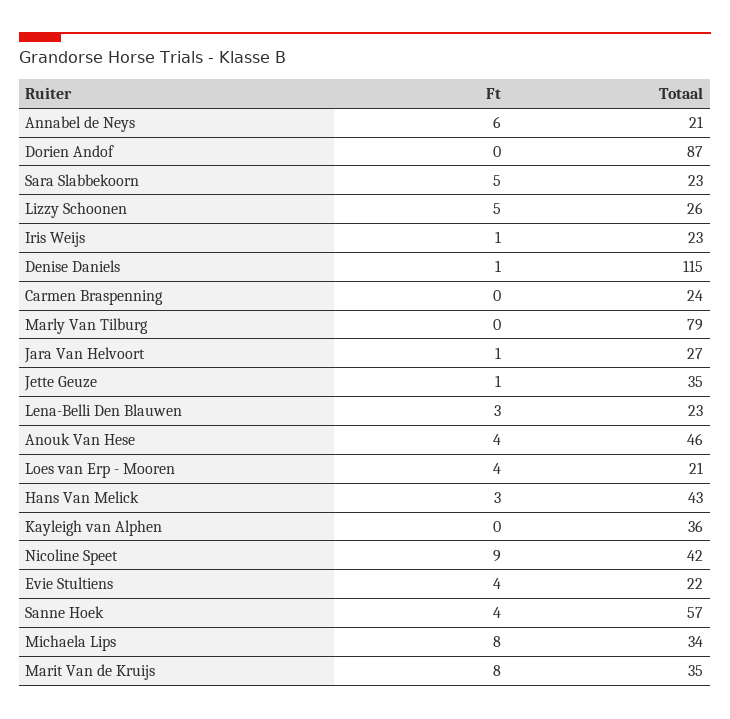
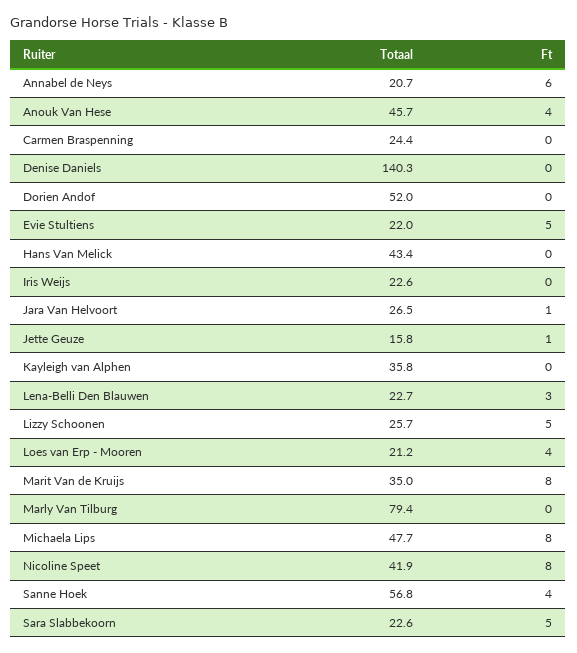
  {
    "Ft": {
      "Annabel de Neys": 6,
      "Dorien Andof": 0,
      "Sara Slabbekoorn": 5,
      "Lizzy Schoonen": 5,
-     "Iris Weijs": 1,
+     "Iris Weijs": 0,
-     "Denise Daniels": 1,
+     "Denise Daniels": 0,
      "Carmen Braspenning": 0,
      "Marly Van Tilburg": 0,
      "Jara Van Helvoort": 1,
      "Jette Geuze": 1,
      "Lena-Belli Den Blauwen": 3,
      "Anouk Van Hese": 4,
      "Loes van Erp - Mooren": 4,
-     "Hans Van Melick": 3,
+     "Hans Van Melick": 0,
      "Kayleigh van Alphen": 0,
-     "Nicoline Speet": 9,
+     "Nicoline Speet": 8,
-     "Evie Stultiens": 4,
+     "Evie Stultiens": 5,
      "Sanne Hoek": 4,
      "Michaela Lips": 8,
      "Marit Van de Kruijs": 8
    },
    "Totaal": {
      "Annabel de Neys": 20.7,
-     "Dorien Andof": 87,
+     "Dorien Andof": 52,
      "Sara Slabbekoorn": 22.6,
      "Lizzy Schoonen": 25.7,
      "Iris Weijs": 22.6,
-     "Denise Daniels": 115,
+     "Denise Daniels": 140.3,
      "Carmen Braspenning": 24.4,
      "Marly Van Tilburg": 79.4,
      "Jara Van Helvoort": 26.5,
-     "Jette Geuze": 35,
+     "Jette Geuze": 15.8,
      "Lena-Belli Den Blauwen": 22.7,
      "Anouk Van Hese": 45.7,
      "Loes van Erp - Mooren": 21.2,
      "Hans Van Melick": 43.4,
      "Kayleigh van Alphen": 35.8,
      "Nicoline Speet": 41.9,
      "Evie Stultiens": 22,
      "Sanne Hoek": 56.8,
-     "Michaela Lips": 34,
+     "Michaela Lips": 47.7,
      "Marit Van de Kruijs": 35
    }
  }

